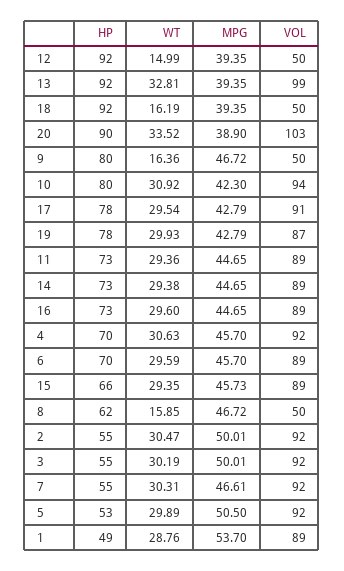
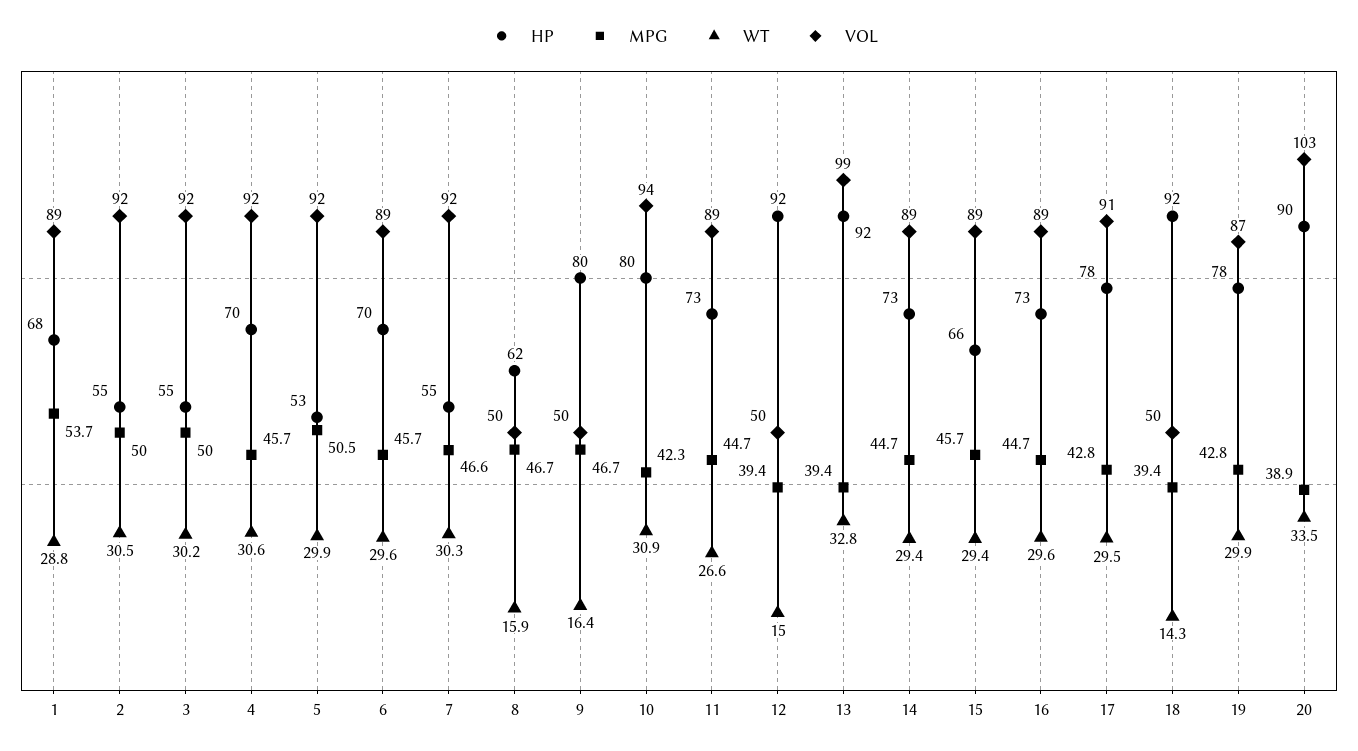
  {
    "HP": {
      "12": 92,
      "13": 92,
      "18": 92,
      "20": 90,
      "9": 80,
      "10": 80,
      "17": 78,
      "19": 78,
      "11": 73,
      "14": 73,
      "16": 73,
      "4": 70,
      "6": 70,
      "15": 66,
      "8": 62,
      "2": 55,
      "3": 55,
      "7": 55,
      "5": 53,
-     "1": 49
+     "1": 68
    },
    "WT": {
      "12": 14.99,
      "13": 32.81,
-     "18": 16.19,
+     "18": 14.3,
      "20": 33.52,
      "9": 16.36,
      "10": 30.92,
      "17": 29.54,
      "19": 29.93,
-     "11": 29.36,
+     "11": 26.6,
      "14": 29.38,
      "16": 29.6,
      "4": 30.63,
      "6": 29.59,
      "15": 29.35,
      "8": 15.85,
      "2": 30.47,
      "3": 30.19,
      "7": 30.31,
      "5": 29.89,
      "1": 28.76
    },
    "MPG": {
      "12": 39.35,
      "13": 39.35,
      "18": 39.35,
      "20": 38.9,
      "9": 46.72,
      "10": 42.3,
      "17": 42.79,
      "19": 42.79,
      "11": 44.65,
      "14": 44.65,
      "16": 44.65,
      "4": 45.7,
      "6": 45.7,
      "15": 45.73,
      "8": 46.72,
      "2": 50.01,
      "3": 50.01,
      "7": 46.61,
      "5": 50.5,
      "1": 53.7
    },
    "VOL": {
      "12": 50,
      "13": 99,
      "18": 50,
      "20": 103,
      "9": 50,
      "10": 94,
      "17": 91,
      "19": 87,
      "11": 89,
      "14": 89,
      "16": 89,
      "4": 92,
      "6": 89,
      "15": 89,
      "8": 50,
      "2": 92,
      "3": 92,
      "7": 92,
      "5": 92,
      "1": 89
    }
  }

